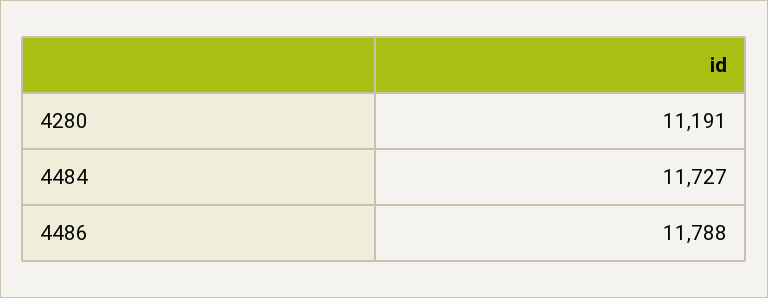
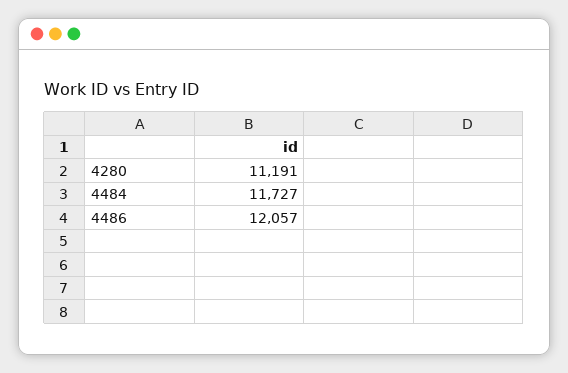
  {
    "4280": 11191,
    "4484": 11727,
-   "4486": 11788
+   "4486": 12057
  }

